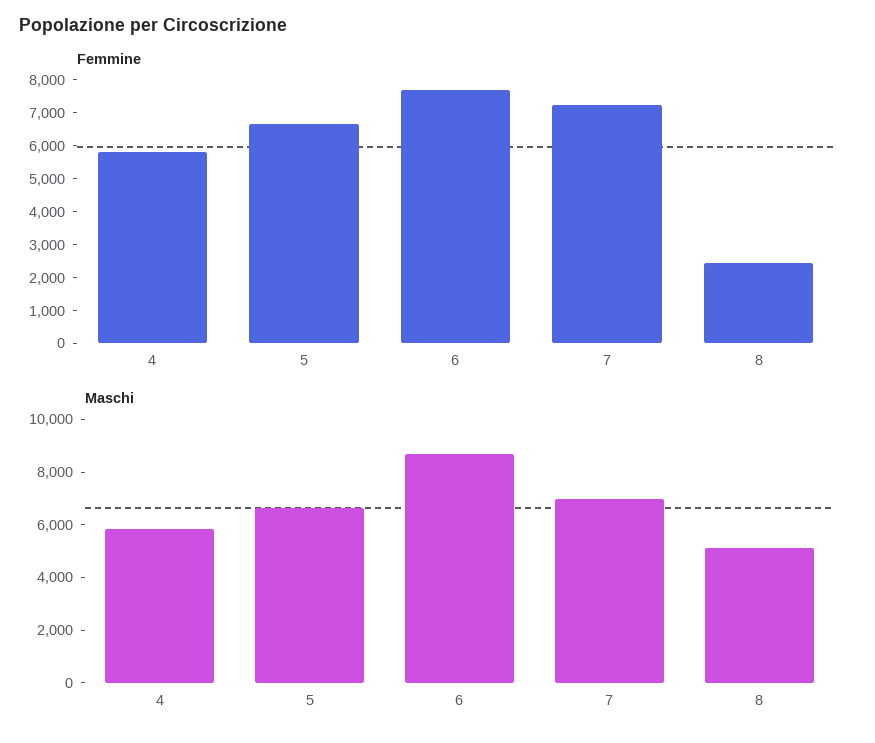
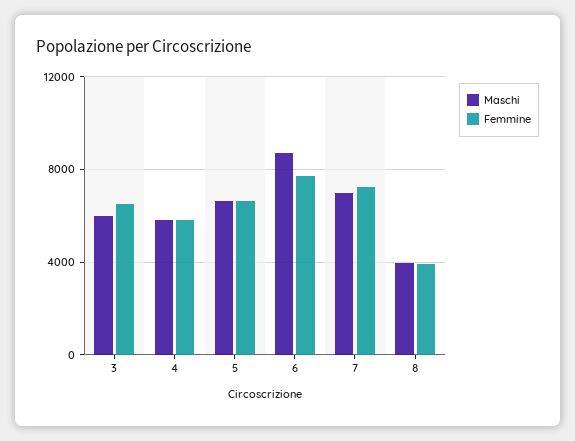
  {
    "Femmine": {
      "4": 5750,
      "5": 6750,
      "6": 7750,
      "7": 7250,
-     "8": 2500
+     "8": 4000,
+     "3": 6500
    },
    "Maschi": {
      "4": 6000,
      "5": 6500,
      "6": 8500,
      "7": 7000,
-     "8": 5000
+     "8": 4000,
+     "3": 6000
    }
  }

